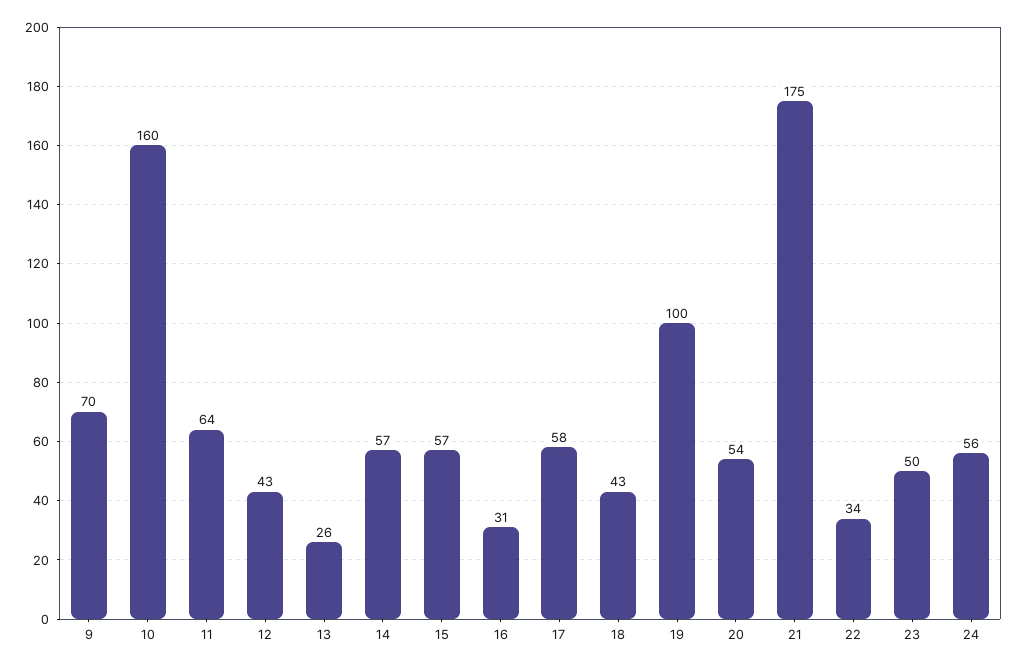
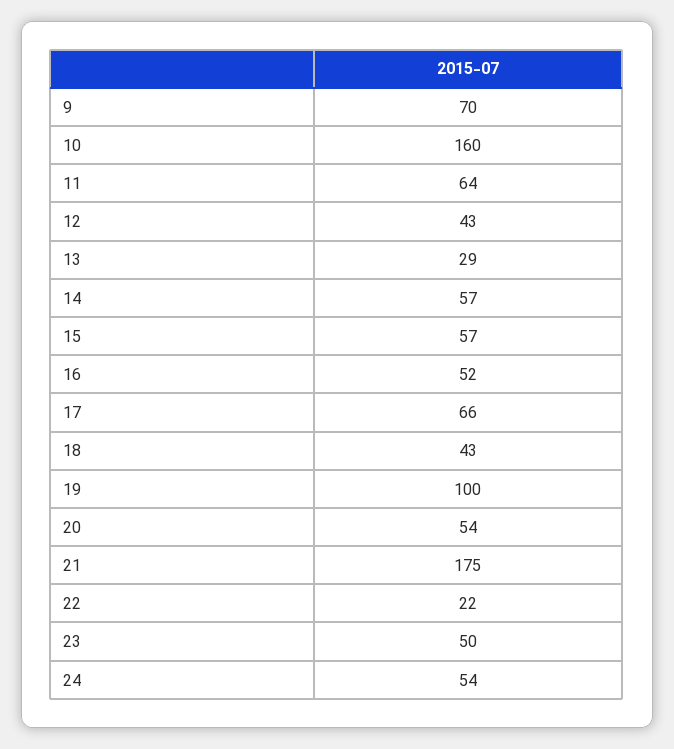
  {
    "9": 70,
    "10": 160,
    "11": 64,
    "12": 43,
-   "13": 26,
+   "13": 29,
    "14": 57,
    "15": 57,
-   "16": 31,
+   "16": 52,
-   "17": 58,
+   "17": 66,
    "18": 43,
    "19": 100,
    "20": 54,
    "21": 175,
-   "22": 34,
+   "22": 22,
    "23": 50,
-   "24": 56
+   "24": 54
  }

